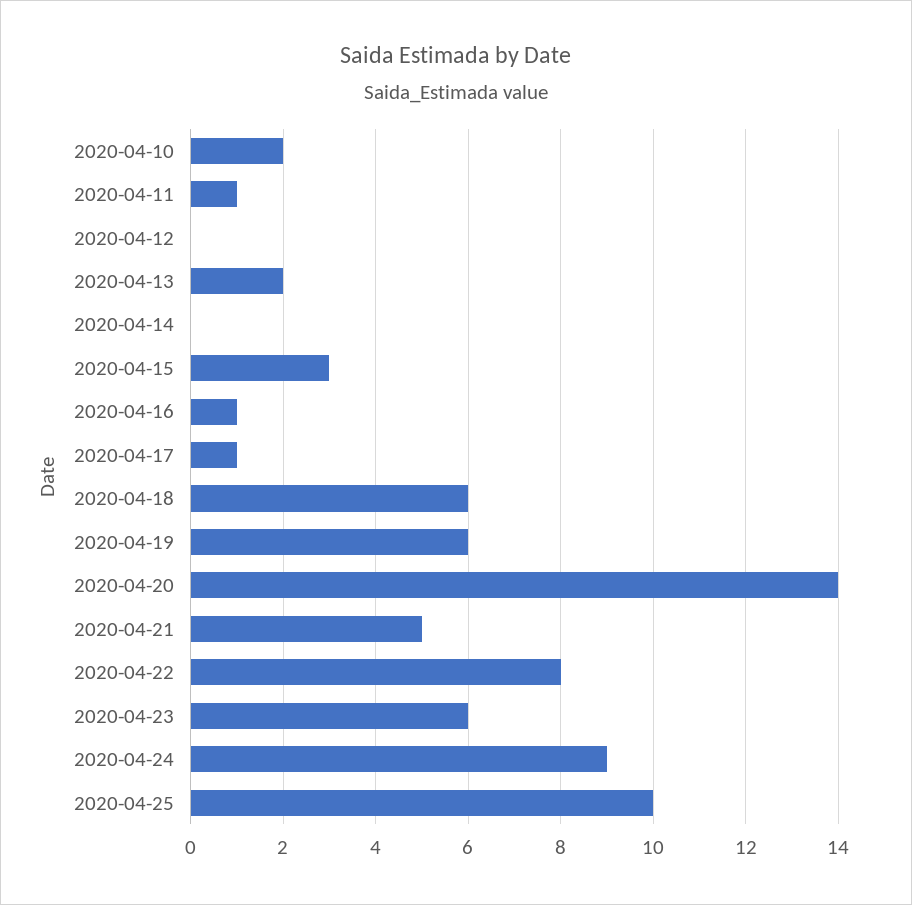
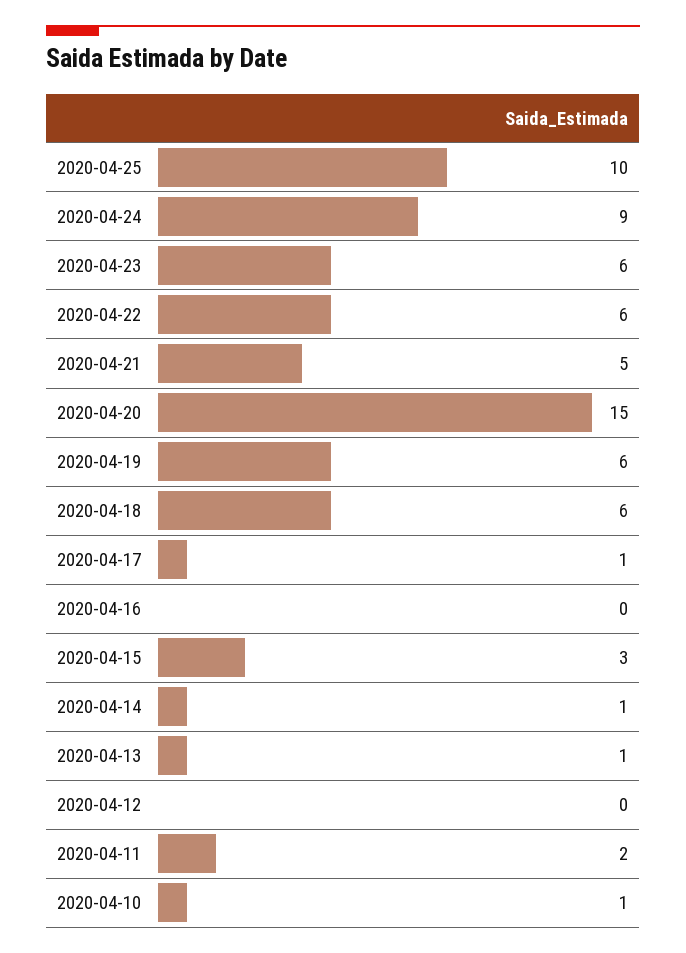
  {
-   "2020-04-10": 2,
+   "2020-04-10": 1,
-   "2020-04-11": 1,
+   "2020-04-11": 2,
    "2020-04-12": 0,
-   "2020-04-13": 2,
+   "2020-04-13": 1,
-   "2020-04-14": 0,
+   "2020-04-14": 1,
    "2020-04-15": 3,
-   "2020-04-16": 1,
+   "2020-04-16": 0,
    "2020-04-17": 1,
    "2020-04-18": 6,
    "2020-04-19": 6,
-   "2020-04-20": 14,
+   "2020-04-20": 15,
    "2020-04-21": 5,
-   "2020-04-22": 8,
+   "2020-04-22": 6,
    "2020-04-23": 6,
    "2020-04-24": 9,
    "2020-04-25": 10
  }

